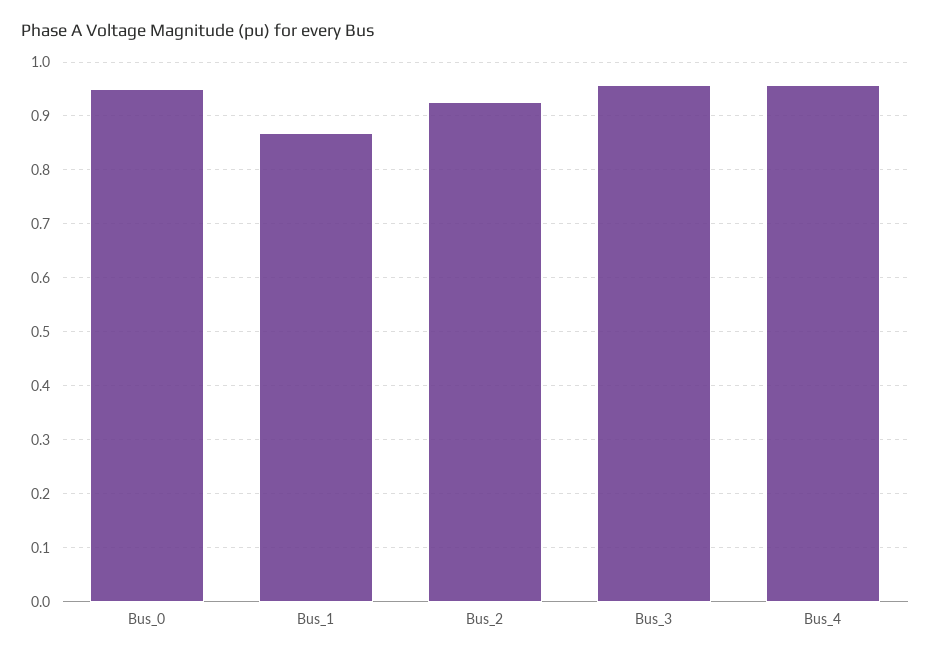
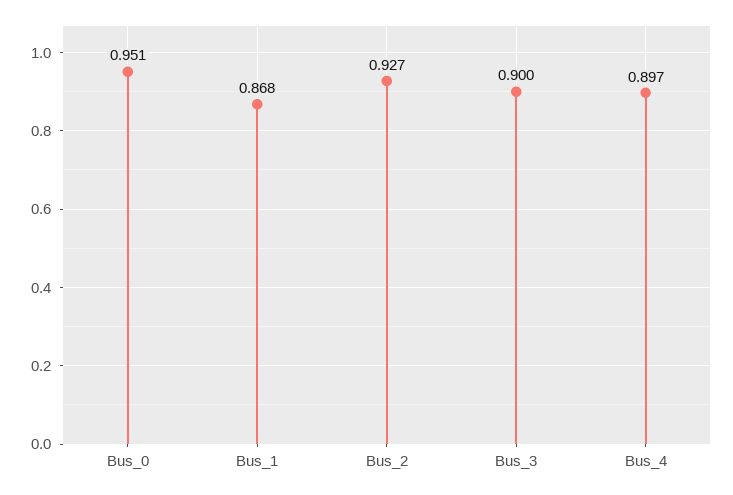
  {
    "Bus_0": 0.951,
    "Bus_1": 0.868,
    "Bus_2": 0.927,
-   "Bus_3": 0.96,
+   "Bus_3": 0.9,
-   "Bus_4": 0.96
+   "Bus_4": 0.897
  }

